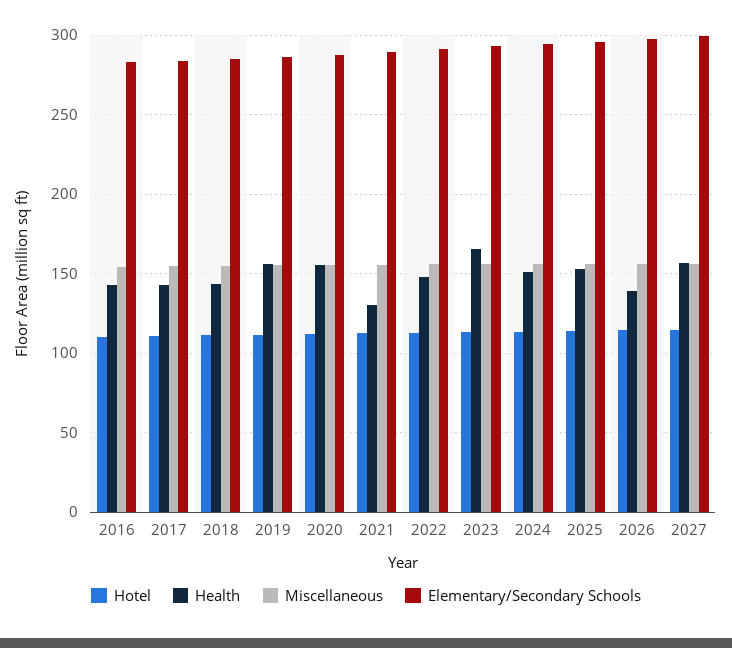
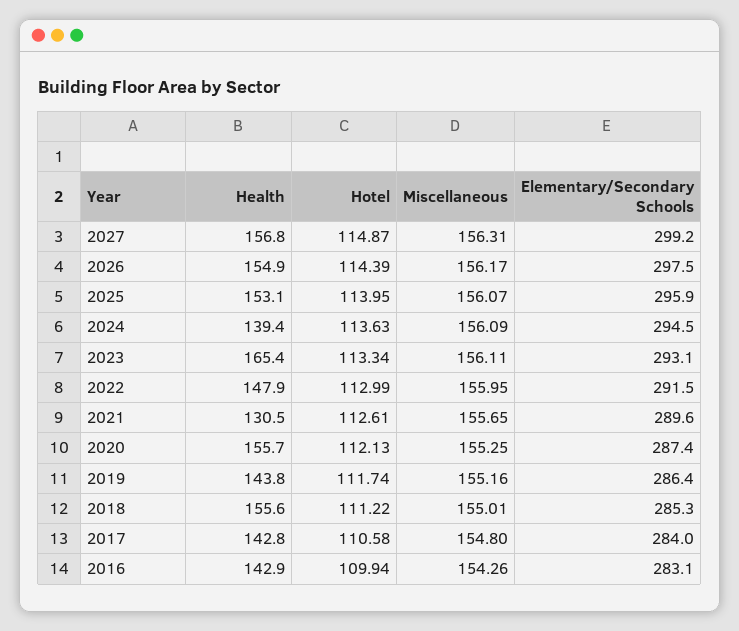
  {
    "Hotel": {
      "2016": 109.94,
      "2017": 110.58,
      "2018": 111.22,
      "2019": 111.74,
      "2020": 112.13,
      "2021": 112.61,
      "2022": 112.99,
      "2023": 113.34,
      "2024": 113.63,
      "2025": 113.95,
      "2026": 114.39,
      "2027": 114.87
    },
    "Health": {
      "2016": 142.9,
      "2017": 142.8,
-     "2018": 145,
+     "2018": 155.6,
-     "2019": 155,
+     "2019": 143.8,
      "2020": 155.7,
      "2021": 130.5,
      "2022": 147.9,
      "2023": 165.4,
-     "2024": 150,
+     "2024": 139.4,
      "2025": 153.1,
-     "2026": 140,
+     "2026": 154.9,
      "2027": 156.8
    },
    "Miscellaneous": {
      "2016": 154.26,
      "2017": 154.8,
      "2018": 155.01,
      "2019": 155.16,
      "2020": 155.25,
      "2021": 155.65,
      "2022": 155.95,
      "2023": 156.11,
      "2024": 156.09,
      "2025": 156.07,
      "2026": 156.17,
      "2027": 156.31
    },
    "Elementary/Secondary Schools": {
      "2016": 283.1,
      "2017": 284,
      "2018": 285.3,
      "2019": 286.4,
      "2020": 287.4,
      "2021": 289.6,
      "2022": 291.5,
      "2023": 293.1,
      "2024": 294.5,
      "2025": 295.9,
      "2026": 297.5,
      "2027": 299.2
    }
  }

